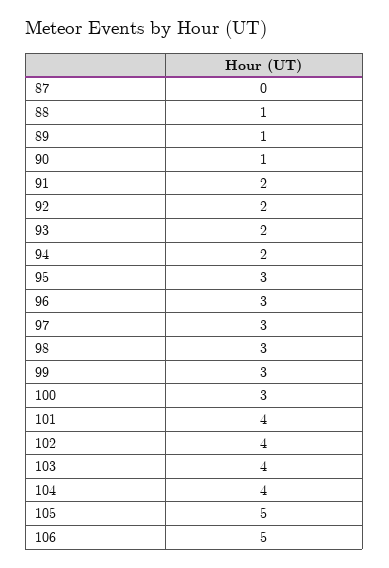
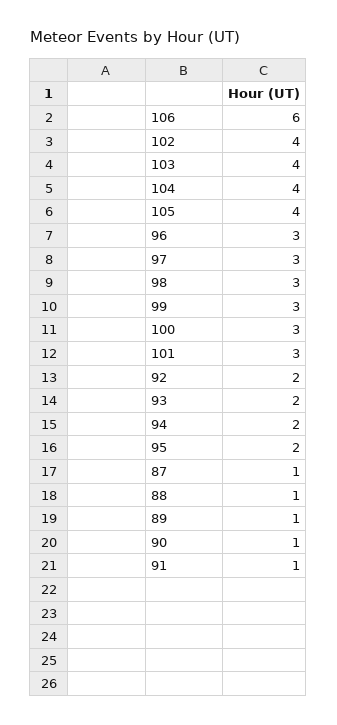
  {
-   "87": 0,
+   "87": 1,
    "88": 1,
    "89": 1,
    "90": 1,
-   "91": 2,
+   "91": 1,
    "92": 2,
    "93": 2,
    "94": 2,
-   "95": 3,
+   "95": 2,
    "96": 3,
    "97": 3,
    "98": 3,
    "99": 3,
    "100": 3,
-   "101": 4,
+   "101": 3,
    "102": 4,
    "103": 4,
    "104": 4,
-   "105": 5,
+   "105": 4,
-   "106": 5
+   "106": 6
  }

